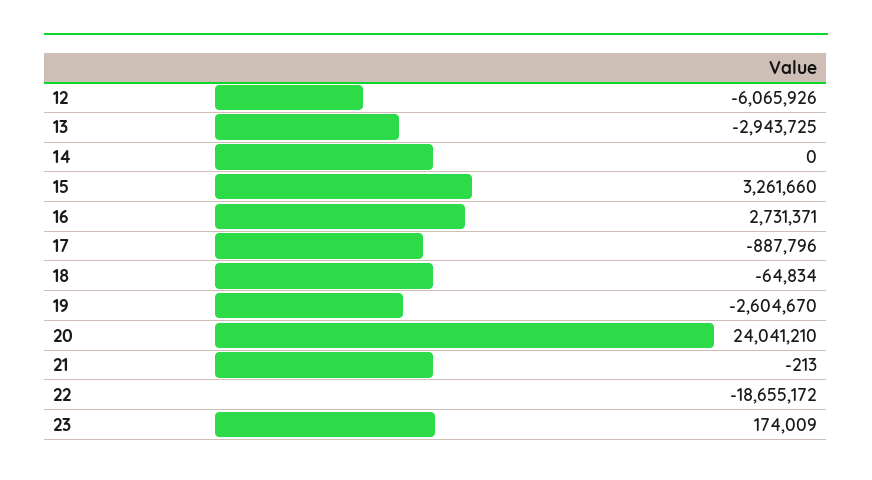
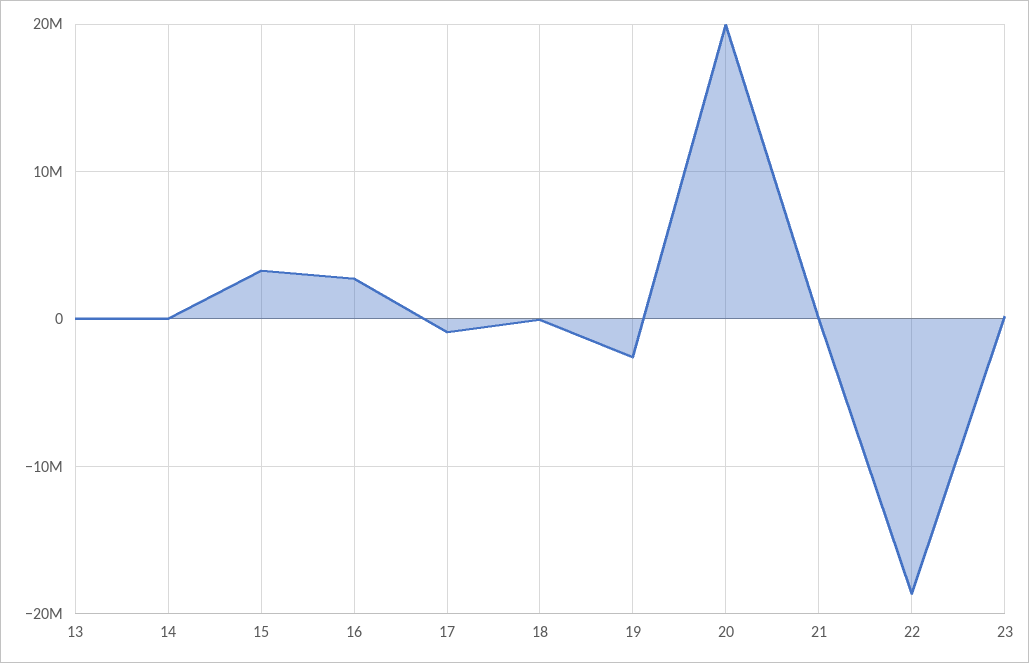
  {
-   "12": -6065926,
-   "13": -2943725,
+   "13": 0,
    "14": 0,
    "15": 3261660,
    "16": 2731371,
    "17": -887796,
    "18": -64834,
    "19": -2604670,
-   "20": 24041210,
+   "20": 20000000,
    "21": -213,
    "22": -18655172,
    "23": 174009
  }

